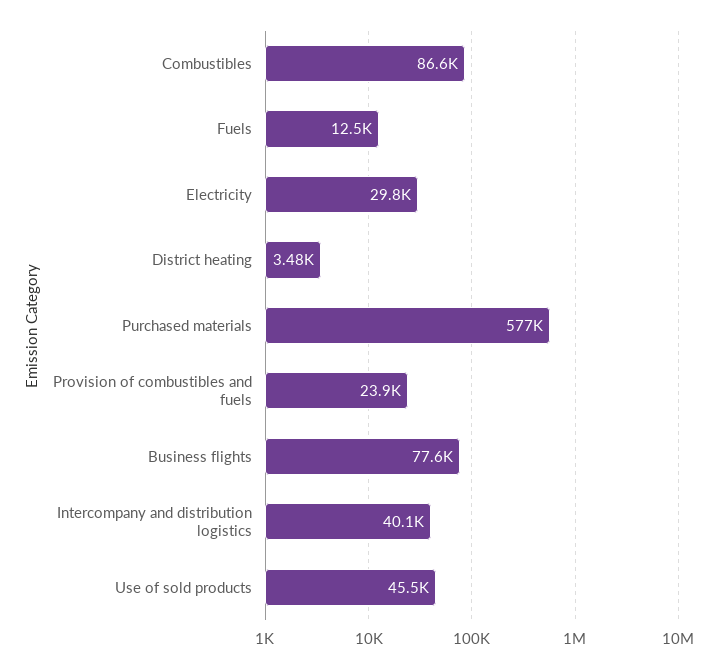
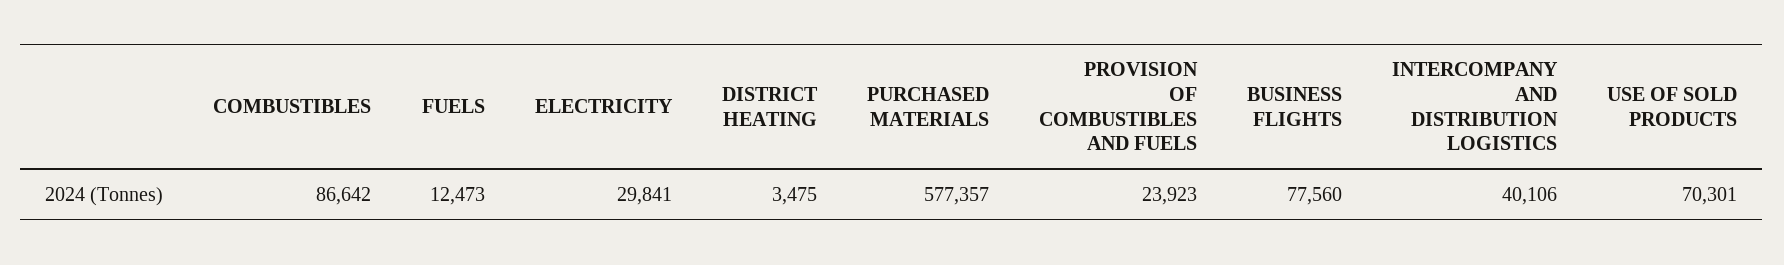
  {
    "Combustibles": 86642,
    "Fuels": 12473,
    "Electricity": 29841,
    "District heating": 3475,
    "Purchased materials": 577357,
    "Provision of combustibles and fuels": 23923,
    "Business flights": 77560,
    "Intercompany and distribution logistics": 40106,
-   "Use of sold products": 45500
+   "Use of sold products": 70301
  }

